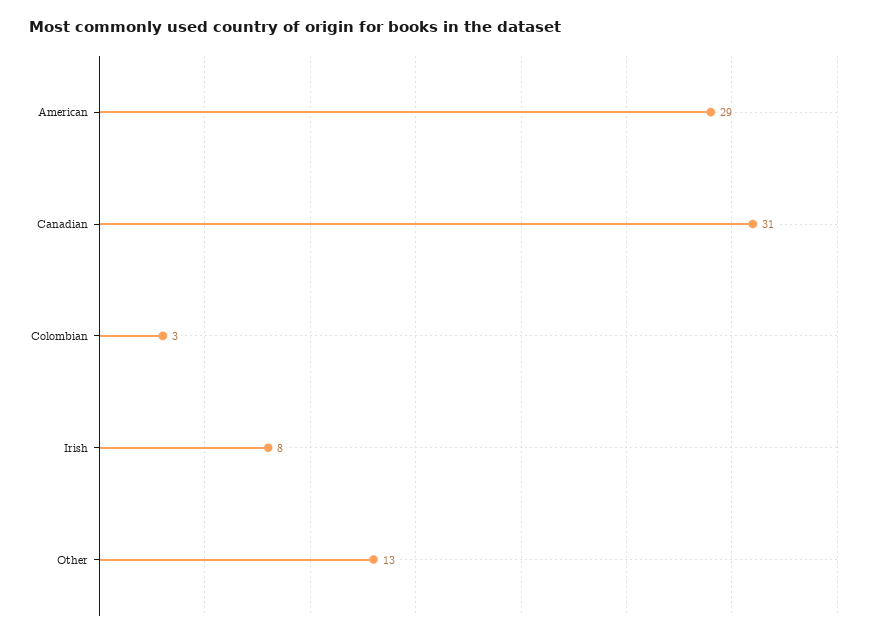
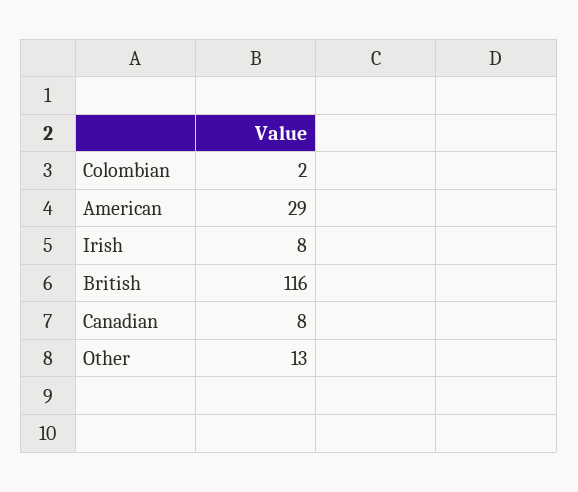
  {
    "American": 29,
-   "Canadian": 31,
+   "Canadian": 8,
-   "Colombian": 3,
+   "Colombian": 2,
    "Irish": 8,
-   "Other": 13
+   "Other": 13,
+   "British": 116
  }

